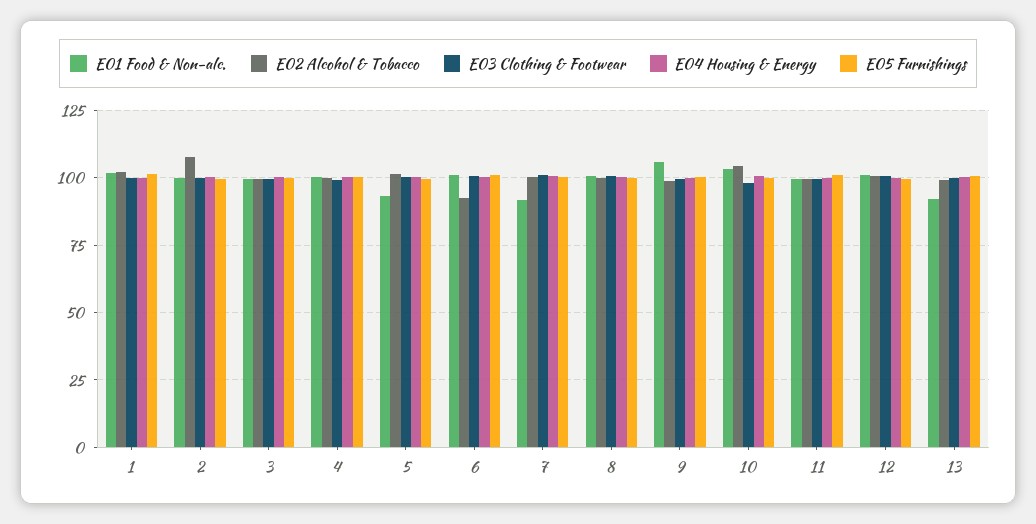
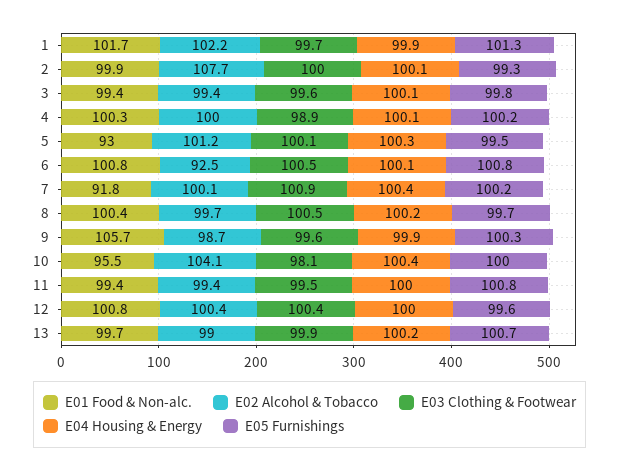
  {
    "E01 Food & Non-alc.": {
      "1": 101.7,
      "2": 99.9,
      "3": 99.4,
      "4": 100.3,
      "5": 93,
      "6": 100.8,
      "7": 91.8,
      "8": 100.4,
      "9": 105.7,
-     "10": 102.5,
+     "10": 95.5,
      "11": 99.4,
      "12": 100.8,
-     "13": 92.5
+     "13": 99.7
    },
    "E02 Alcohol & Tobacco": {
      "1": 102.2,
      "2": 107.7,
      "3": 99.4,
      "4": 100,
      "5": 101.2,
      "6": 92.5,
      "7": 100.1,
      "8": 99.7,
      "9": 98.7,
      "10": 104.1,
      "11": 99.4,
      "12": 100.4,
      "13": 99
    },
    "E03 Clothing & Footwear": {
      "1": 99.7,
      "2": 100,
      "3": 99.6,
      "4": 98.9,
      "5": 100.1,
      "6": 100.5,
      "7": 100.9,
      "8": 100.5,
      "9": 99.6,
      "10": 98.1,
      "11": 99.5,
      "12": 100.4,
      "13": 99.9
    },
    "E04 Housing & Energy": {
      "1": 99.9,
      "2": 100.1,
      "3": 100.1,
      "4": 100.1,
      "5": 100.3,
      "6": 100.1,
      "7": 100.4,
      "8": 100.2,
      "9": 99.9,
      "10": 100.4,
      "11": 100,
      "12": 100,
      "13": 100.2
    },
    "E05 Furnishings": {
      "1": 101.3,
      "2": 99.3,
      "3": 99.8,
      "4": 100.2,
      "5": 99.5,
      "6": 100.8,
      "7": 100.2,
      "8": 99.7,
      "9": 100.3,
      "10": 100,
      "11": 100.8,
      "12": 99.6,
      "13": 100.7
    }
  }

